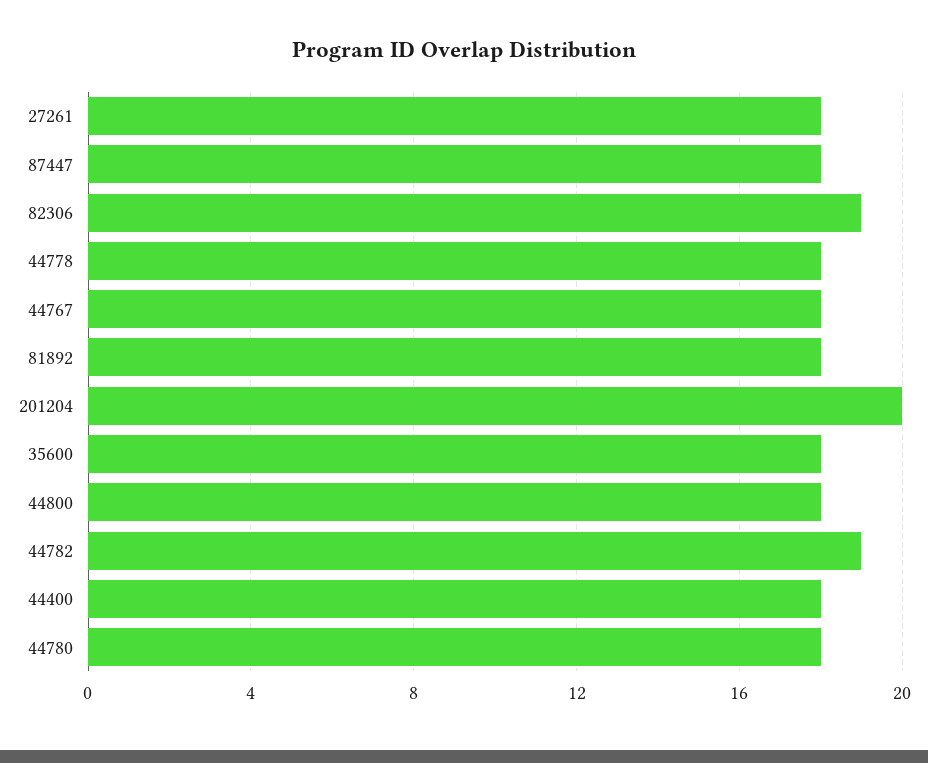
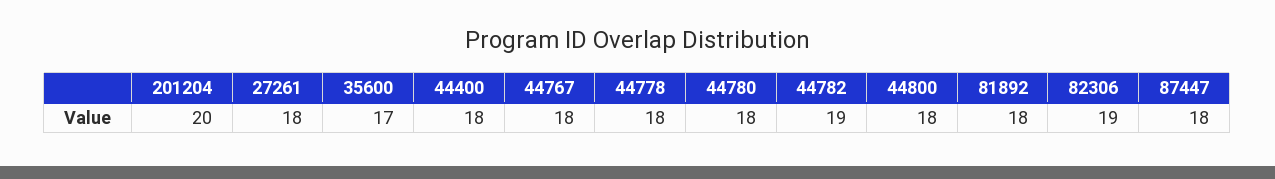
  {
    "27261": 18,
    "87447": 18,
    "82306": 19,
    "44778": 18,
    "44767": 18,
    "81892": 18,
    "201204": 20,
-   "35600": 18,
+   "35600": 17,
    "44800": 18,
    "44782": 19,
    "44400": 18,
    "44780": 18
  }

